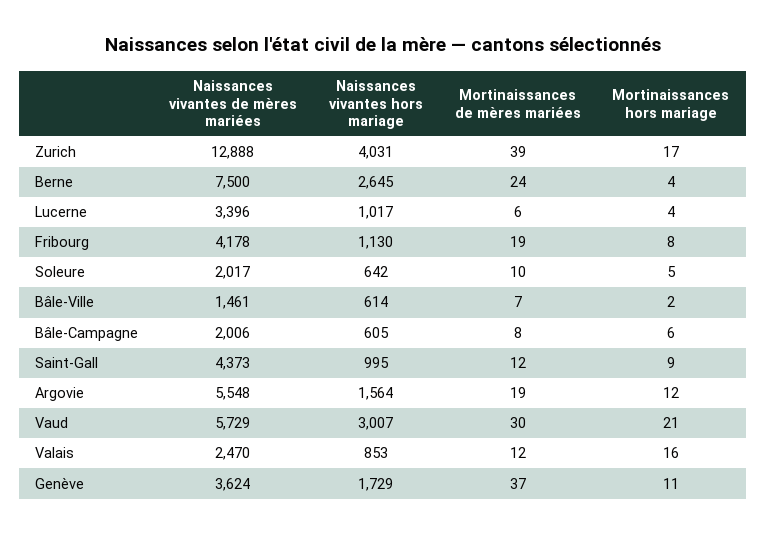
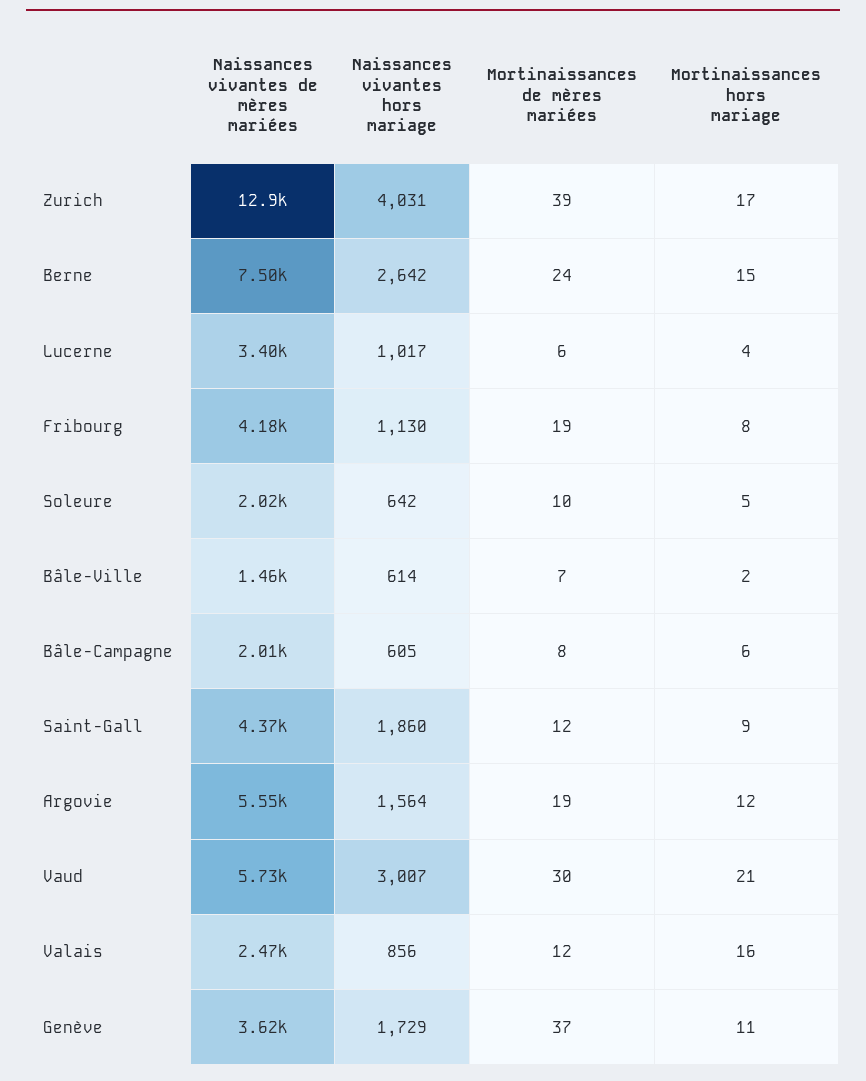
  {
    "Naissances vivantes de mères mariées": {
      "Zurich": 12888,
      "Berne": 7500,
      "Lucerne": 3396,
      "Fribourg": 4178,
      "Soleure": 2017,
      "Bâle-Ville": 1461,
      "Bâle-Campagne": 2006,
      "Saint-Gall": 4373,
      "Argovie": 5548,
      "Vaud": 5729,
      "Valais": 2470,
      "Genève": 3624
    },
    "Naissances vivantes hors mariage": {
      "Zurich": 4031,
-     "Berne": 2645,
+     "Berne": 2642,
      "Lucerne": 1017,
      "Fribourg": 1130,
      "Soleure": 642,
      "Bâle-Ville": 614,
      "Bâle-Campagne": 605,
-     "Saint-Gall": 995,
+     "Saint-Gall": 1860,
      "Argovie": 1564,
      "Vaud": 3007,
-     "Valais": 853,
+     "Valais": 856,
      "Genève": 1729
    },
    "Mortinaissances de mères mariées": {
      "Zurich": 39,
      "Berne": 24,
      "Lucerne": 6,
      "Fribourg": 19,
      "Soleure": 10,
      "Bâle-Ville": 7,
      "Bâle-Campagne": 8,
      "Saint-Gall": 12,
      "Argovie": 19,
      "Vaud": 30,
      "Valais": 12,
      "Genève": 37
    },
    "Mortinaissances hors mariage": {
      "Zurich": 17,
-     "Berne": 4,
+     "Berne": 15,
      "Lucerne": 4,
      "Fribourg": 8,
      "Soleure": 5,
      "Bâle-Ville": 2,
      "Bâle-Campagne": 6,
      "Saint-Gall": 9,
      "Argovie": 12,
      "Vaud": 21,
      "Valais": 16,
      "Genève": 11
    }
  }

